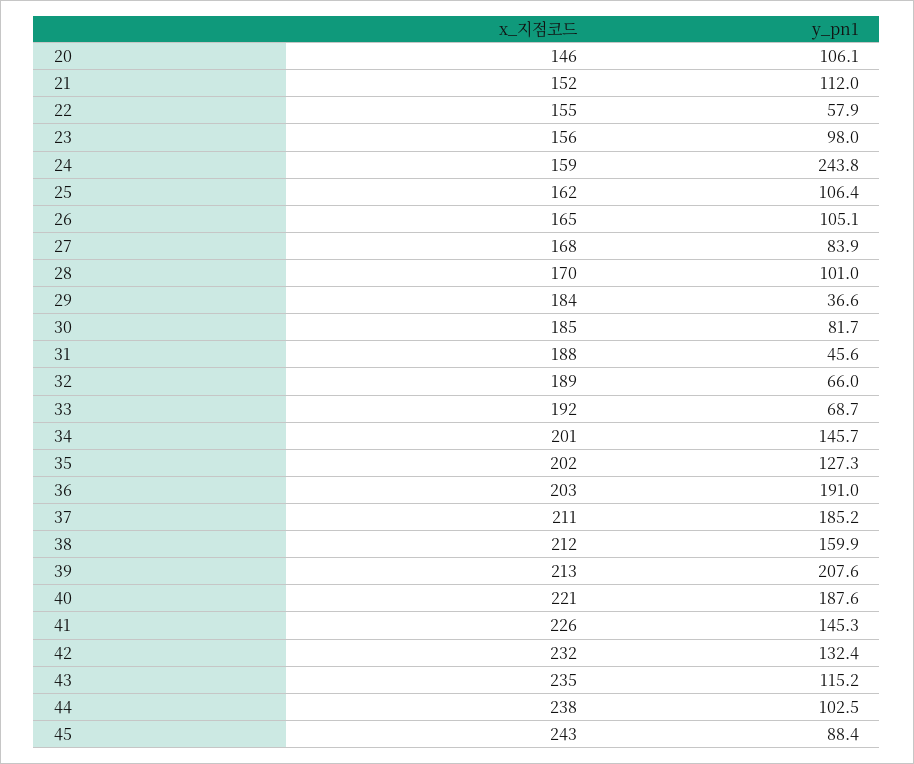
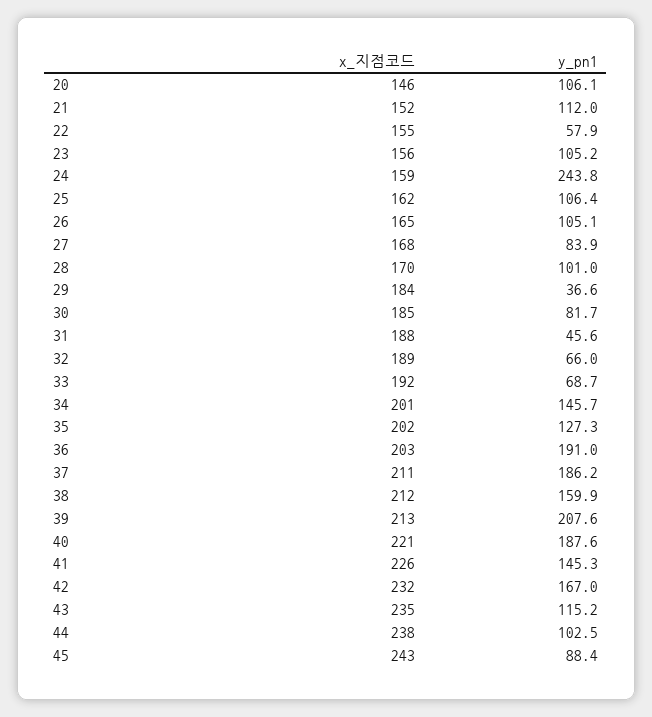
  {
    "x_지점코드": {
      "20": 146,
      "21": 152,
      "22": 155,
      "23": 156,
      "24": 159,
      "25": 162,
      "26": 165,
      "27": 168,
      "28": 170,
      "29": 184,
      "30": 185,
      "31": 188,
      "32": 189,
      "33": 192,
      "34": 201,
      "35": 202,
      "36": 203,
      "37": 211,
      "38": 212,
      "39": 213,
      "40": 221,
      "41": 226,
      "42": 232,
      "43": 235,
      "44": 238,
      "45": 243
    },
    "y_pn1": {
      "20": 106.1,
      "21": 112,
      "22": 57.9,
-     "23": 98,
+     "23": 105.2,
      "24": 243.8,
      "25": 106.4,
      "26": 105.1,
      "27": 83.9,
      "28": 101,
      "29": 36.6,
      "30": 81.7,
      "31": 45.6,
      "32": 66,
      "33": 68.7,
      "34": 145.7,
      "35": 127.3,
      "36": 191,
-     "37": 185.2,
+     "37": 186.2,
      "38": 159.9,
      "39": 207.6,
      "40": 187.6,
      "41": 145.3,
-     "42": 132.4,
+     "42": 167,
      "43": 115.2,
      "44": 102.5,
      "45": 88.4
    }
  }

